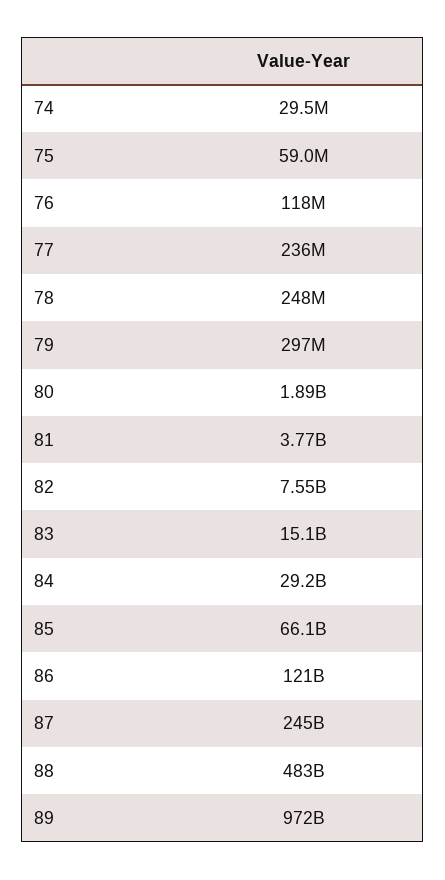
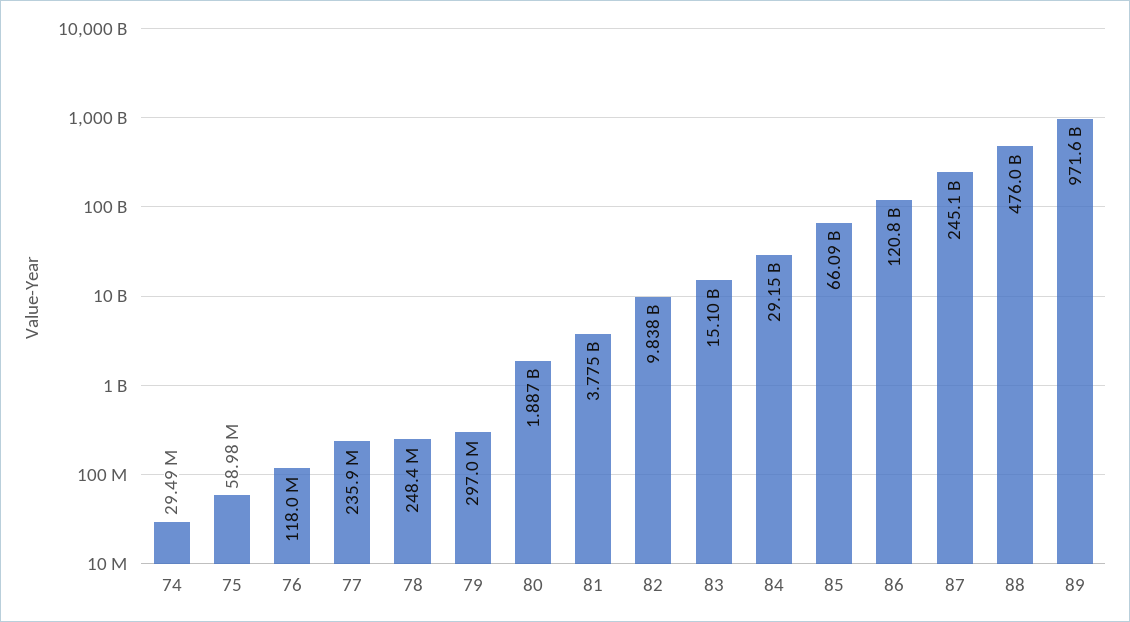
  {
    "74": 29490000,
    "75": 58980000,
    "76": 118000000,
    "77": 235900000,
    "78": 248400000,
    "79": 297000000,
    "80": 1887000000,
    "81": 3775000000,
-   "82": 7550000000,
+   "82": 9838000000,
    "83": 15100000000,
    "84": 29150000000,
    "85": 66090000000,
    "86": 120800000000,
    "87": 245100000000,
-   "88": 483000000000,
+   "88": 476000000000,
    "89": 971600000000
  }

